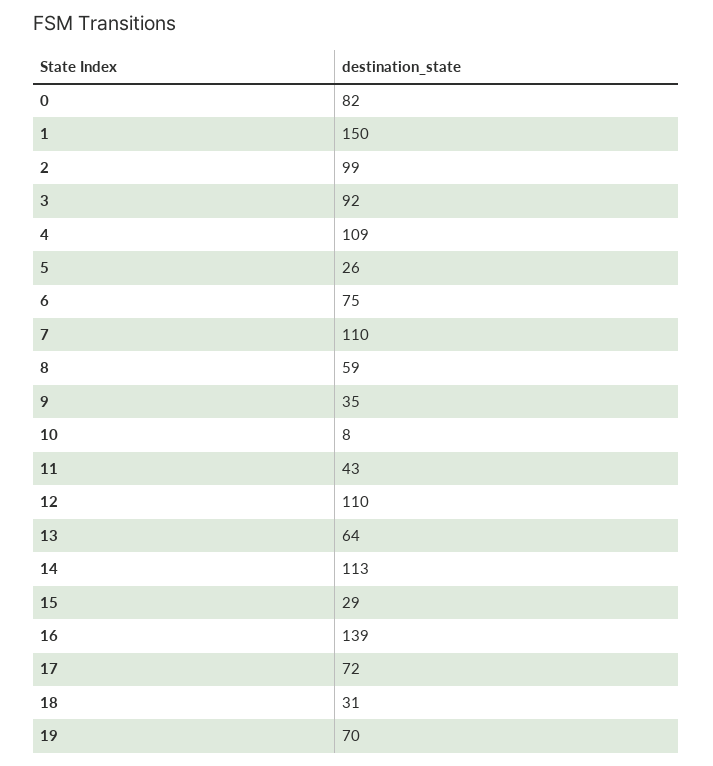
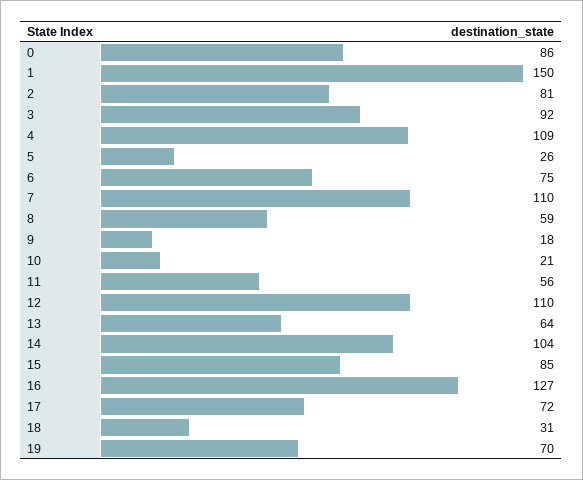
  {
-   "0": 82,
+   "0": 86,
    "1": 150,
-   "2": 99,
+   "2": 81,
    "3": 92,
    "4": 109,
    "5": 26,
    "6": 75,
    "7": 110,
    "8": 59,
-   "9": 35,
+   "9": 18,
-   "10": 8,
+   "10": 21,
-   "11": 43,
+   "11": 56,
    "12": 110,
    "13": 64,
-   "14": 113,
+   "14": 104,
-   "15": 29,
+   "15": 85,
-   "16": 139,
+   "16": 127,
    "17": 72,
    "18": 31,
    "19": 70
  }

